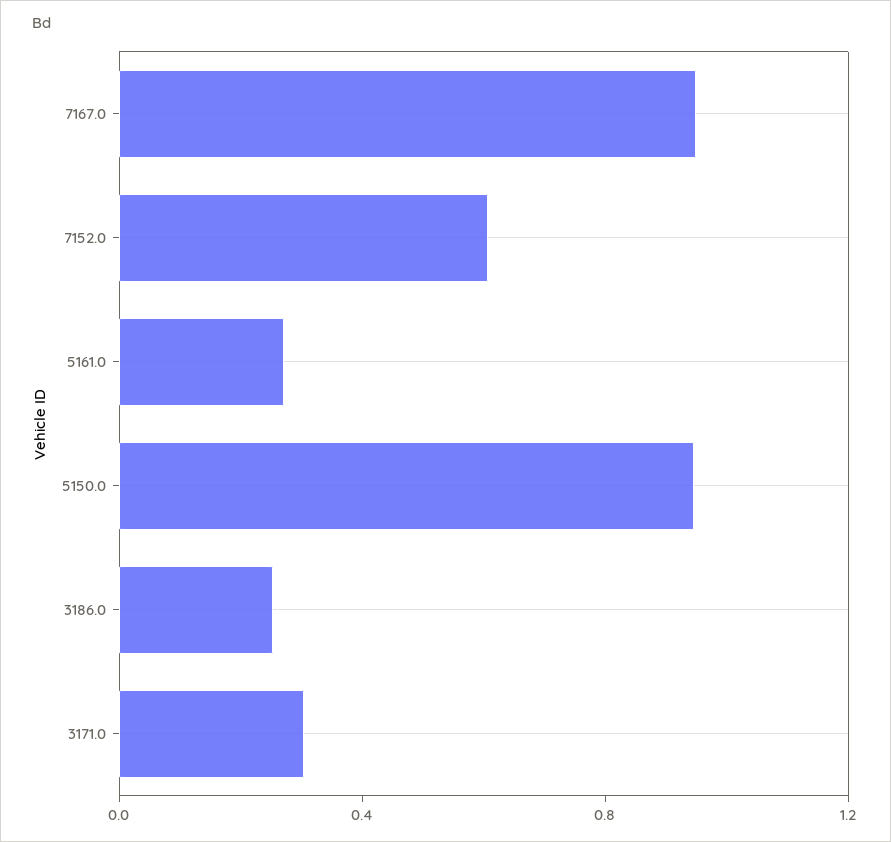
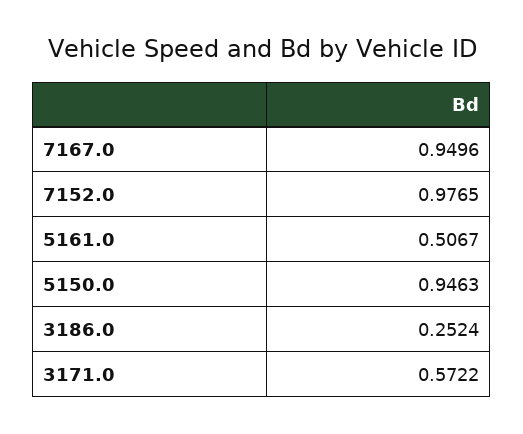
  {
    "7167.0": 0.9496,
-   "7152.0": 0.6,
+   "7152.0": 0.9765,
-   "5161.0": 0.3,
+   "5161.0": 0.5067,
    "5150.0": 0.9463,
    "3186.0": 0.2524,
-   "3171.0": 0.3
+   "3171.0": 0.5722
  }

